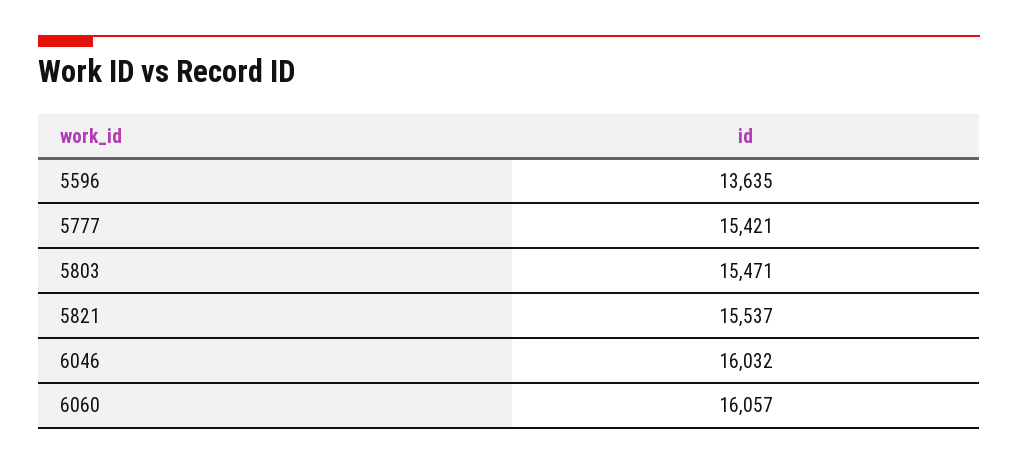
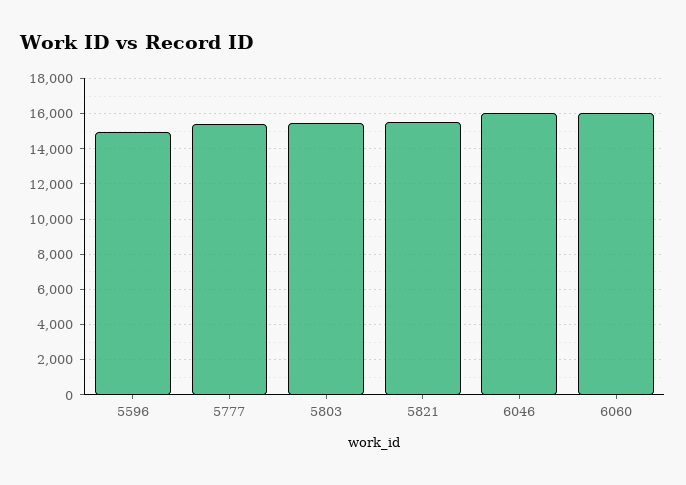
  {
-   "5596": 13635,
+   "5596": 15000,
    "5777": 15421,
    "5803": 15471,
    "5821": 15537,
    "6046": 16032,
    "6060": 16057
  }

